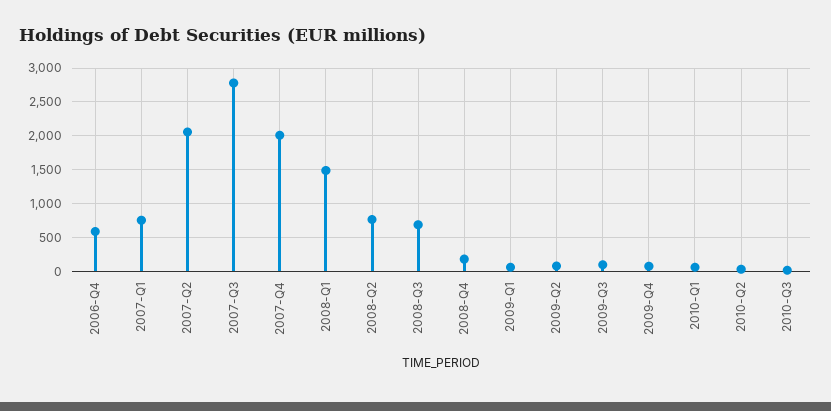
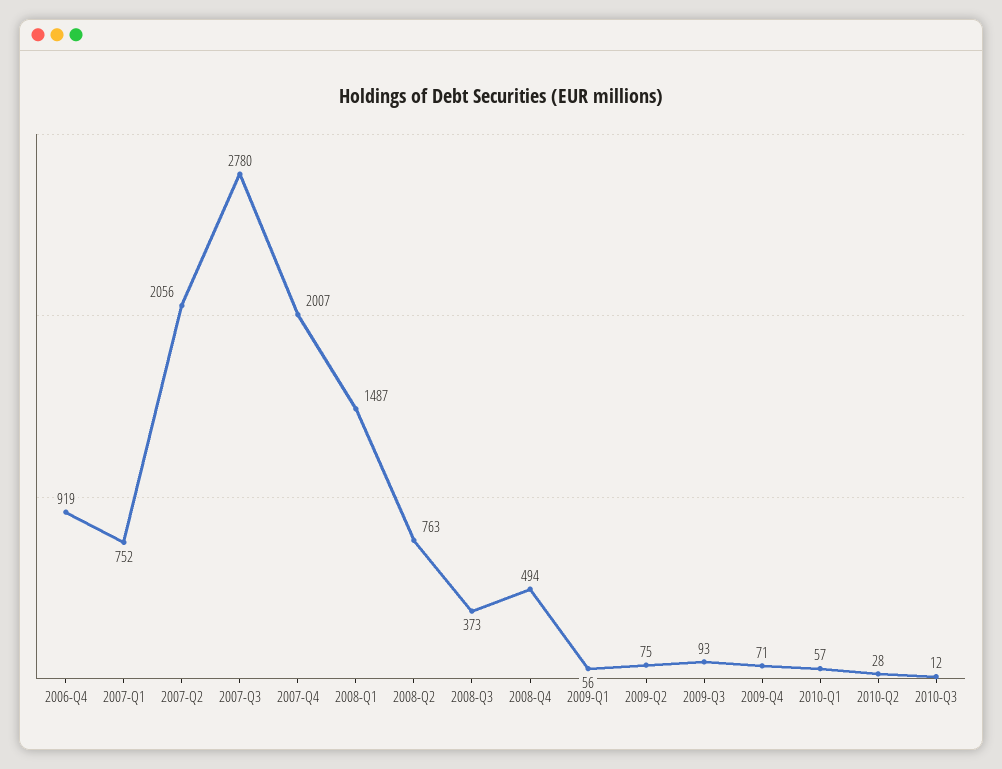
  {
-   "2006-Q4": 600,
+   "2006-Q4": 919,
    "2007-Q1": 752,
    "2007-Q2": 2056,
    "2007-Q3": 2780,
    "2007-Q4": 2007,
    "2008-Q1": 1487,
    "2008-Q2": 763,
-   "2008-Q3": 700,
+   "2008-Q3": 373,
-   "2008-Q4": 200,
+   "2008-Q4": 494,
    "2009-Q1": 56,
    "2009-Q2": 75,
    "2009-Q3": 93,
    "2009-Q4": 71,
    "2010-Q1": 57,
    "2010-Q2": 28,
    "2010-Q3": 12
  }

